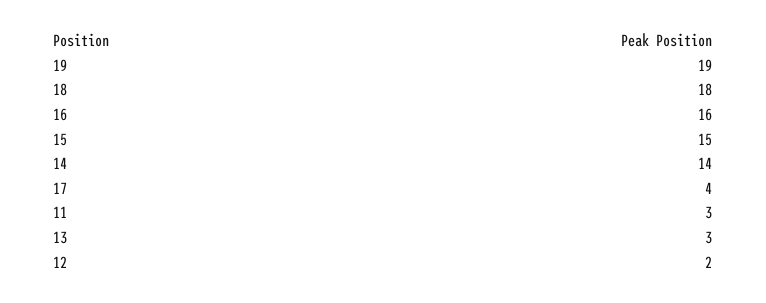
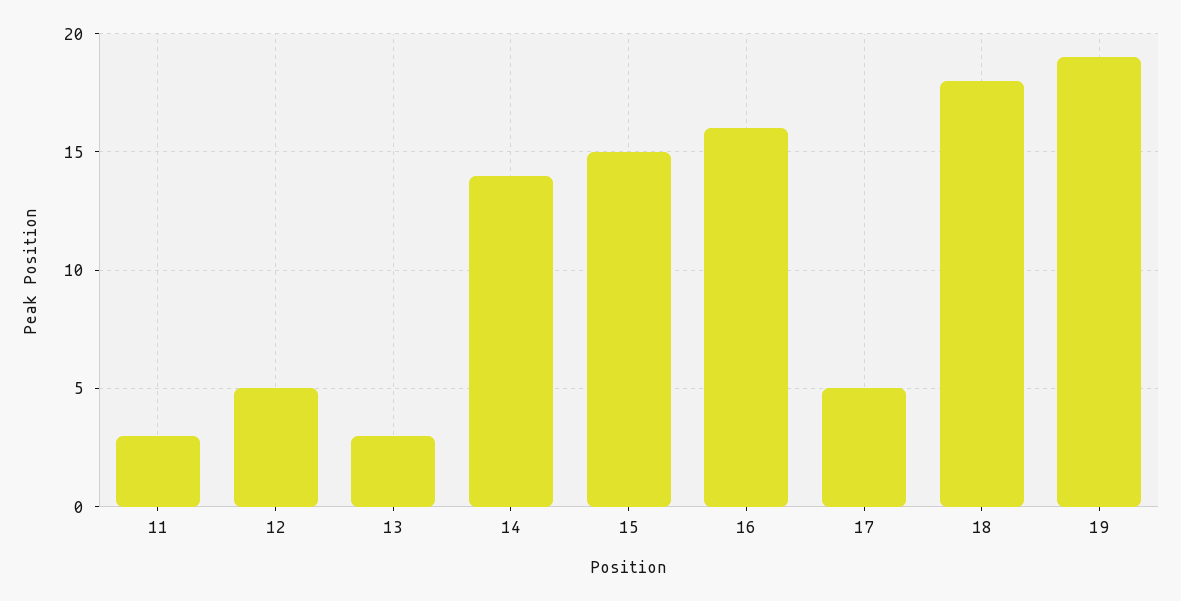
  {
    "19": 19,
    "18": 18,
    "16": 16,
    "15": 15,
    "14": 14,
-   "17": 4,
+   "17": 5,
    "11": 3,
    "13": 3,
-   "12": 2
+   "12": 5
  }

